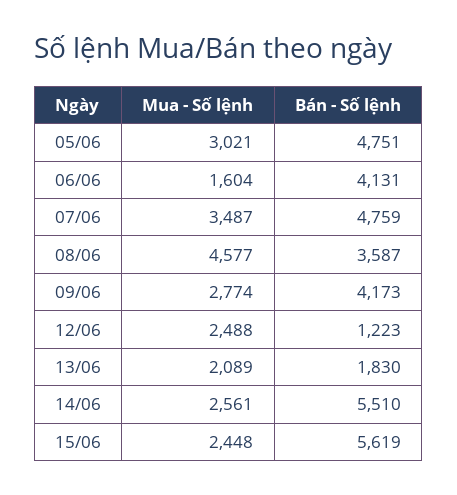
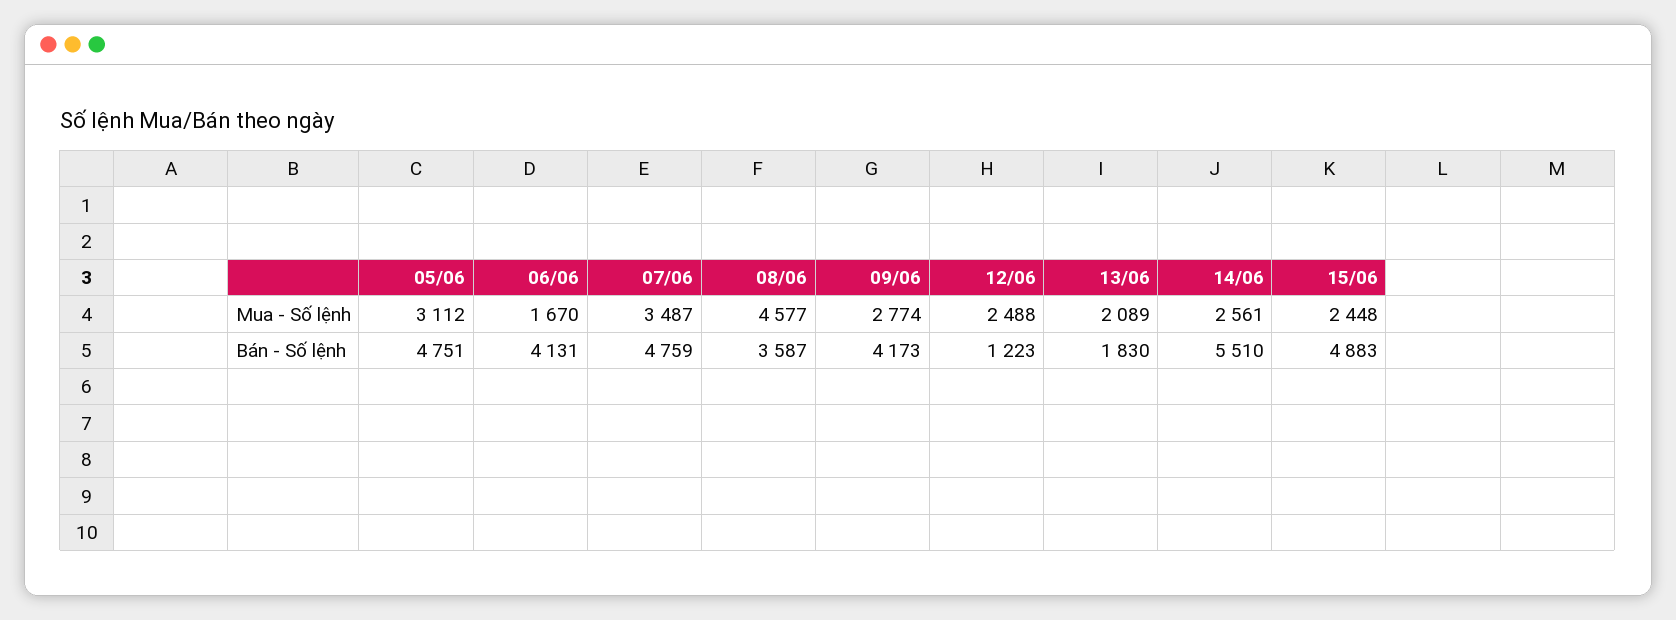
  {
    "Mua - Số lệnh": {
-     "05/06": 3021,
+     "05/06": 3112,
-     "06/06": 1604,
+     "06/06": 1670,
      "07/06": 3487,
      "08/06": 4577,
      "09/06": 2774,
      "12/06": 2488,
      "13/06": 2089,
      "14/06": 2561,
      "15/06": 2448
    },
    "Bán - Số lệnh": {
      "05/06": 4751,
      "06/06": 4131,
      "07/06": 4759,
      "08/06": 3587,
      "09/06": 4173,
      "12/06": 1223,
      "13/06": 1830,
      "14/06": 5510,
-     "15/06": 5619
+     "15/06": 4883
    }
  }

